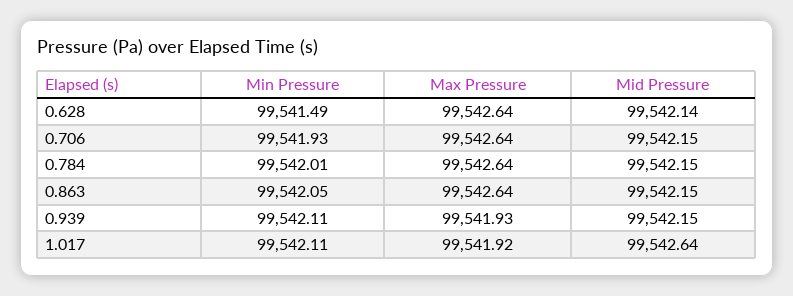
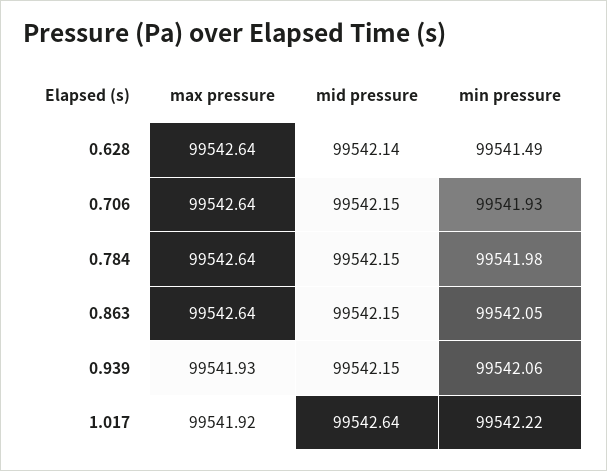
  {
    "Min Pressure": {
      "0.628": 99541.49,
      "0.706": 99541.93,
-     "0.784": 99542.01,
+     "0.784": 99541.98,
      "0.863": 99542.05,
-     "0.939": 99542.11,
+     "0.939": 99542.06,
-     "1.017": 99542.11
+     "1.017": 99542.22
    },
    "Max Pressure": {
      "0.628": 99542.64,
      "0.706": 99542.64,
      "0.784": 99542.64,
      "0.863": 99542.64,
      "0.939": 99541.93,
      "1.017": 99541.92
    },
    "Mid Pressure": {
      "0.628": 99542.14,
      "0.706": 99542.15,
      "0.784": 99542.15,
      "0.863": 99542.15,
      "0.939": 99542.15,
      "1.017": 99542.64
    }
  }

